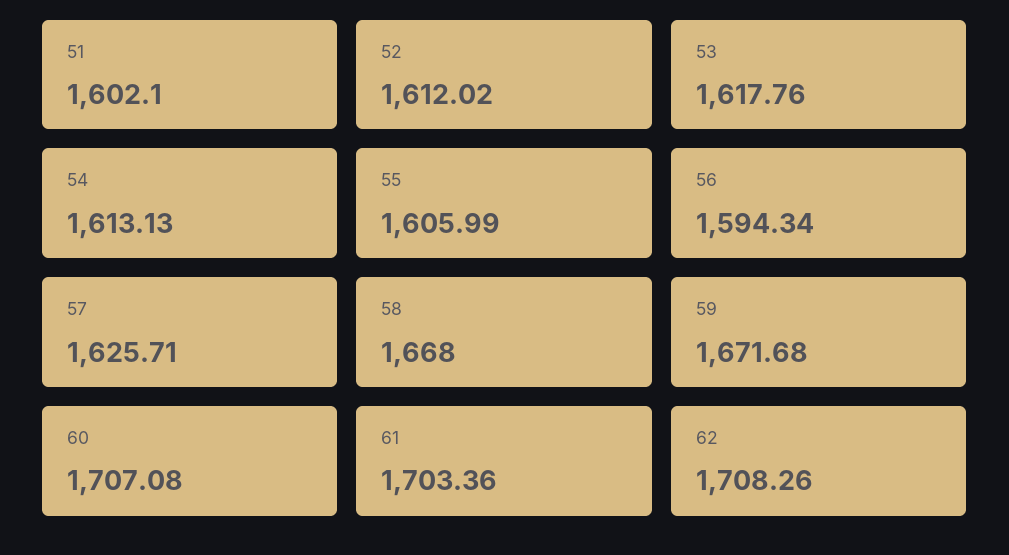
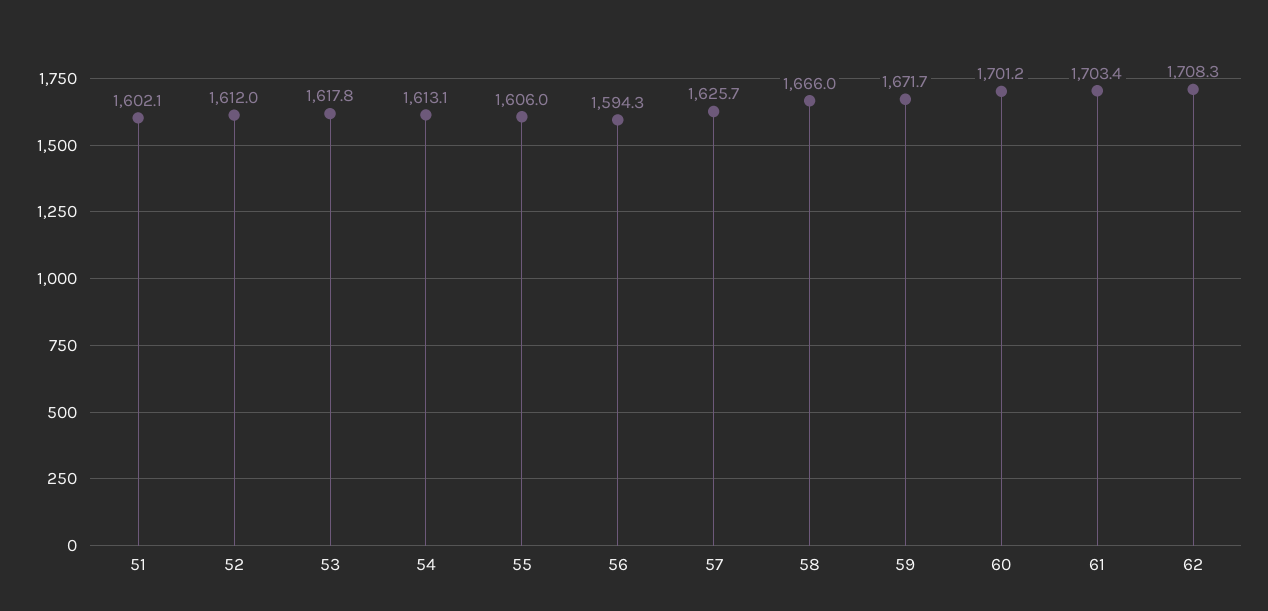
  {
    "51": 1602.1,
    "52": 1612.02,
    "53": 1617.76,
    "54": 1613.13,
    "55": 1605.99,
    "56": 1594.34,
    "57": 1625.71,
-   "58": 1668,
+   "58": 1666,
    "59": 1671.68,
-   "60": 1707.08,
+   "60": 1701.2,
    "61": 1703.36,
    "62": 1708.26
  }

